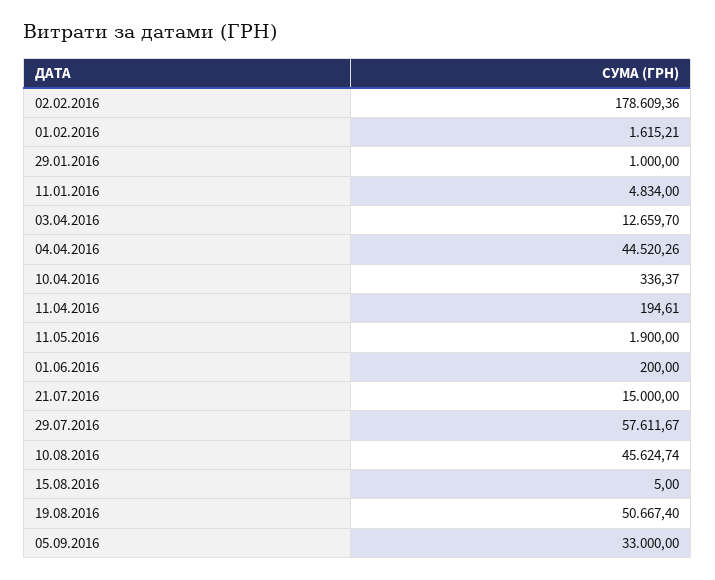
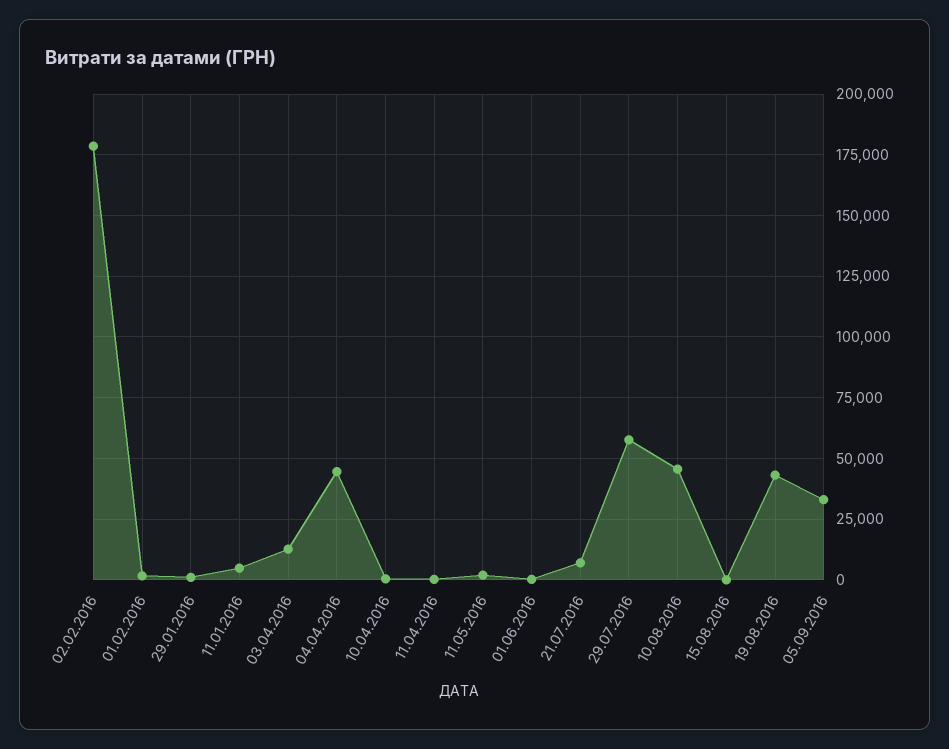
  {
    "02.02.2016": 178609.36,
    "01.02.2016": 1615.21,
    "29.01.2016": 1000,
    "11.01.2016": 4834,
    "03.04.2016": 12659.7,
    "04.04.2016": 44520.26,
    "10.04.2016": 336.37,
    "11.04.2016": 194.61,
    "11.05.2016": 1900,
    "01.06.2016": 200,
-   "21.07.2016": 15000,
+   "21.07.2016": 7500,
    "29.07.2016": 57611.67,
    "10.08.2016": 45624.74,
    "15.08.2016": 5,
-   "19.08.2016": 50667.4,
+   "19.08.2016": 42500,
    "05.09.2016": 33000
  }

